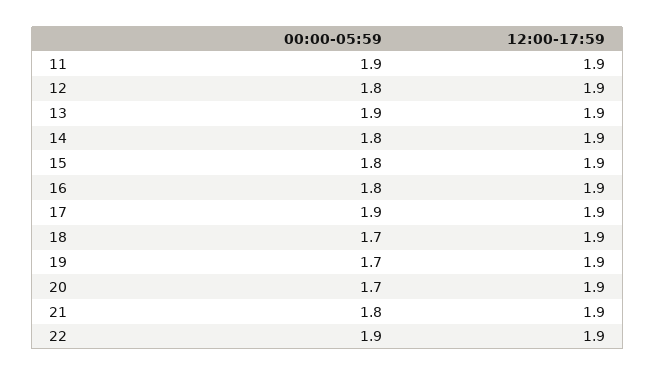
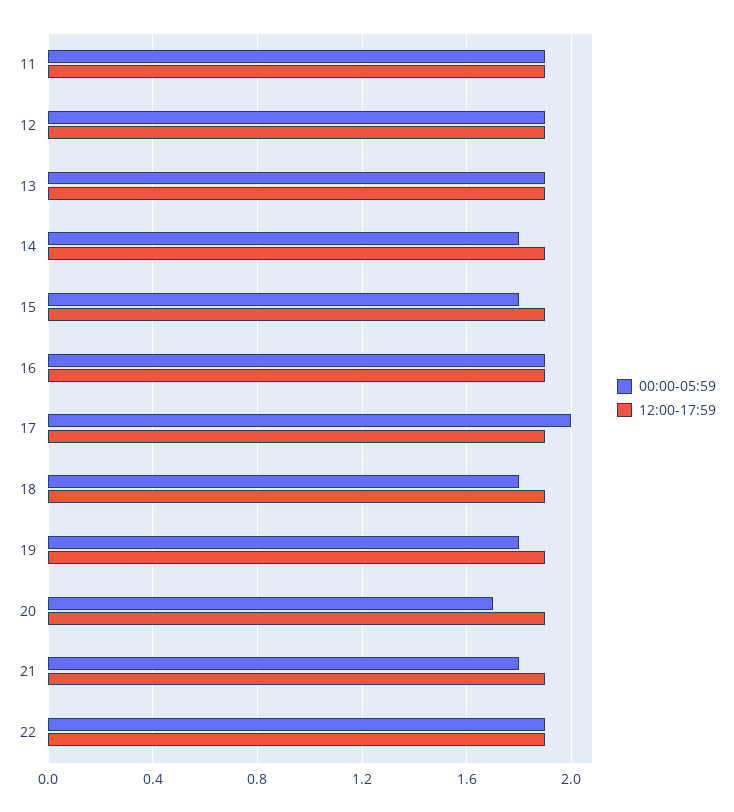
  {
    "00:00-05:59": {
      "11": 1.9,
-     "12": 1.8,
+     "12": 1.9,
      "13": 1.9,
      "14": 1.8,
      "15": 1.8,
-     "16": 1.8,
+     "16": 1.9,
-     "17": 1.9,
+     "17": 2,
-     "18": 1.7,
+     "18": 1.8,
-     "19": 1.7,
+     "19": 1.8,
      "20": 1.7,
      "21": 1.8,
      "22": 1.9
    },
    "12:00-17:59": {
      "11": 1.9,
      "12": 1.9,
      "13": 1.9,
      "14": 1.9,
      "15": 1.9,
      "16": 1.9,
      "17": 1.9,
      "18": 1.9,
      "19": 1.9,
      "20": 1.9,
      "21": 1.9,
      "22": 1.9
    }
  }

